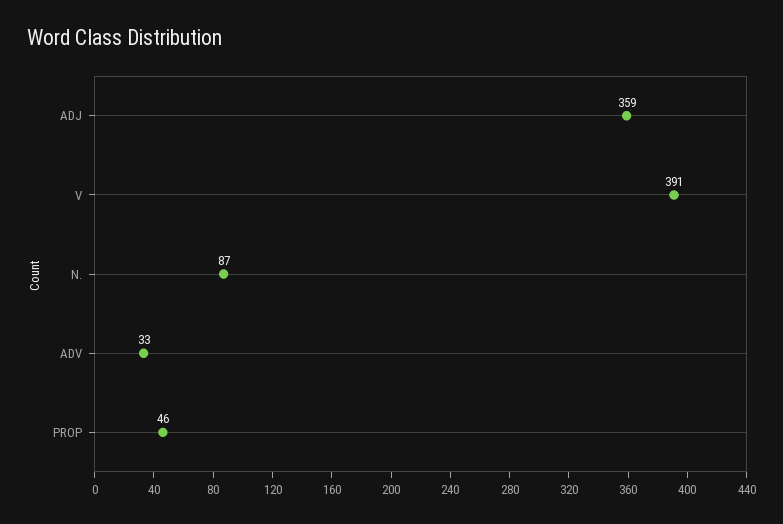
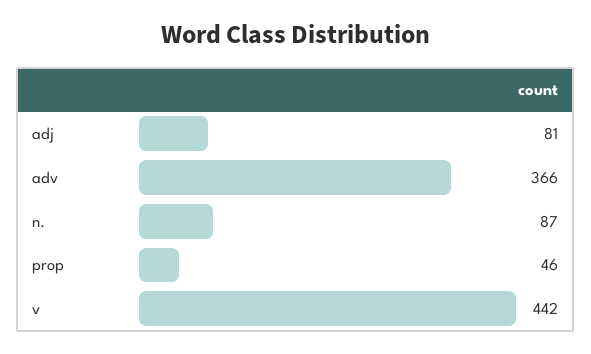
  {
-   "ADJ": 359,
+   "ADJ": 81,
-   "V": 391,
+   "V": 442,
    "N.": 87,
-   "ADV": 33,
+   "ADV": 366,
    "PROP": 46
  }

